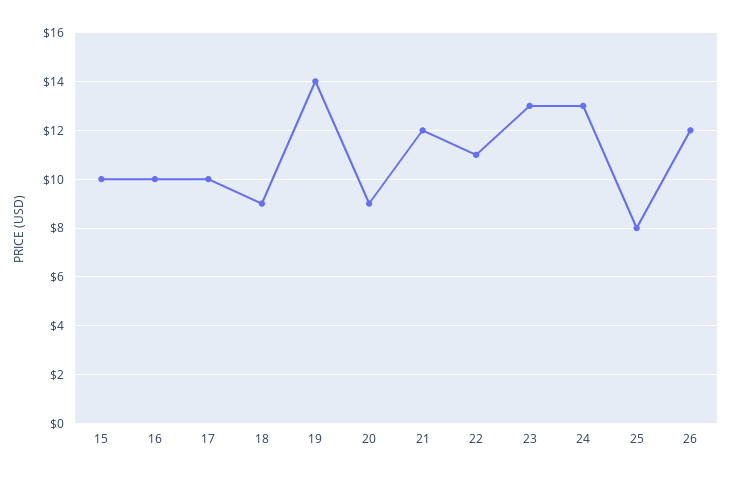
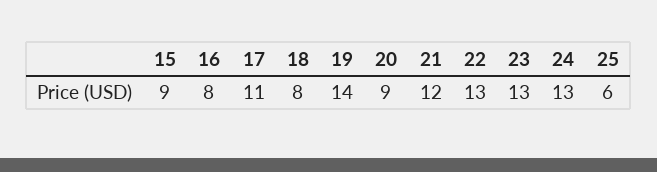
  {
-   "15": 10,
+   "15": 9,
-   "16": 10,
+   "16": 8,
-   "17": 10,
+   "17": 11,
-   "18": 9,
+   "18": 8,
    "19": 14,
    "20": 9,
    "21": 12,
-   "22": 11,
+   "22": 13,
    "23": 13,
    "24": 13,
-   "25": 8,
+   "25": 6
-   "26": 12
  }

